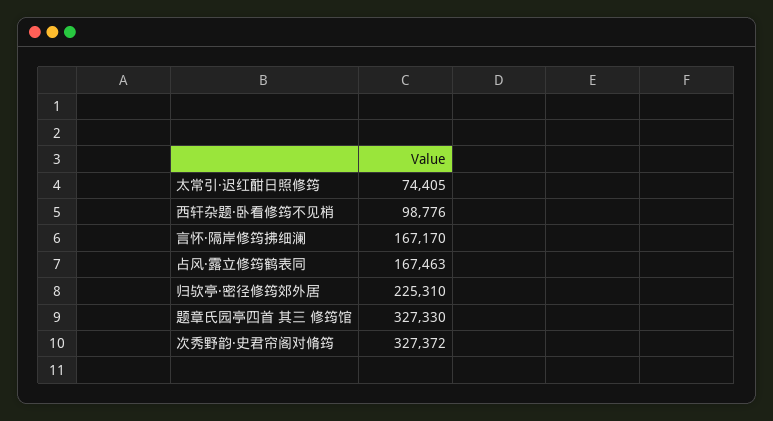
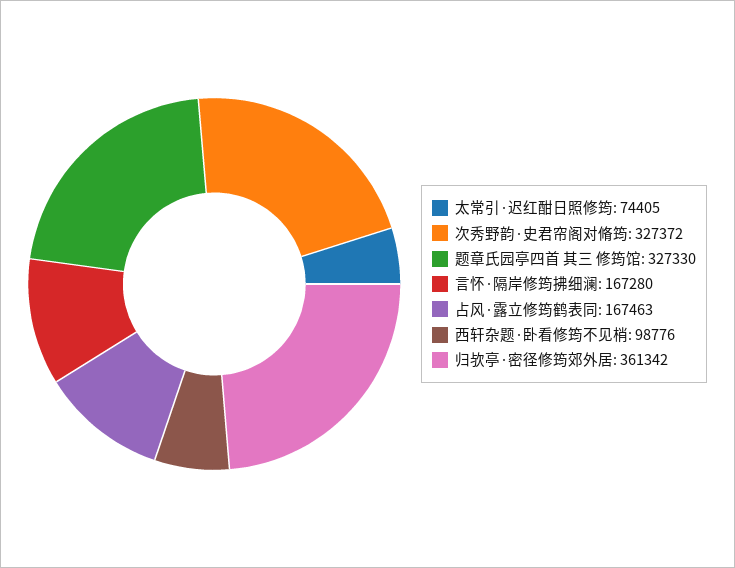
  {
    "太常引·迟红酣日照修筠": 74405,
    "西轩杂题·卧看修筠不见梢": 98776,
-   "言怀·隔岸修筠拂细澜": 167170,
+   "言怀·隔岸修筠拂细澜": 167280,
    "占风·露立修筠鹤表同": 167463,
-   "归欤亭·密径修筠郊外居": 225310,
+   "归欤亭·密径修筠郊外居": 361342,
    "题章氏园亭四首 其三 修筠馆": 327330,
    "次秀野韵·史君帘阁对脩筠": 327372
  }

